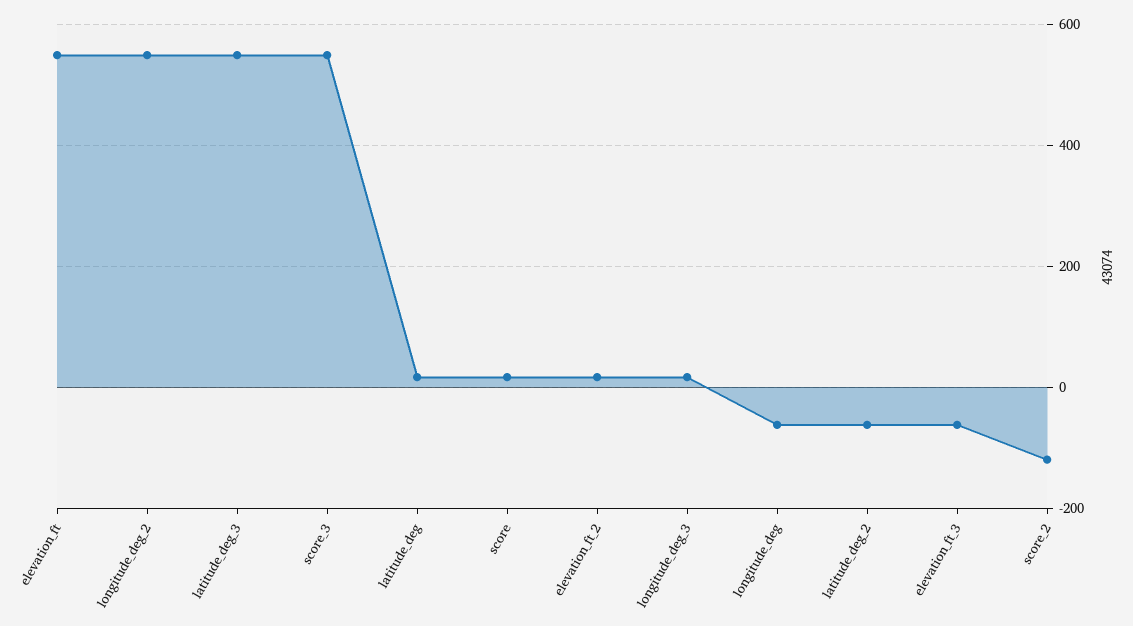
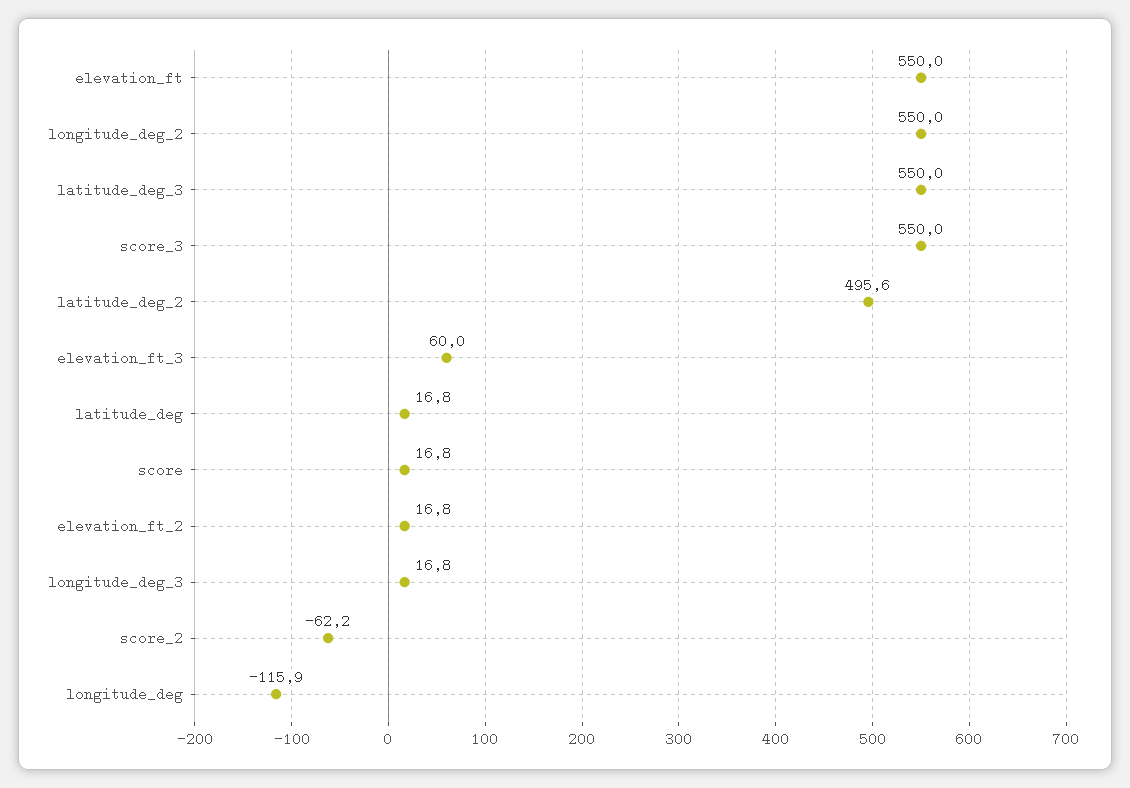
  {
    "elevation_ft": 550,
    "longitude_deg_2": 550,
    "latitude_deg_3": 550,
    "score_3": 550,
    "latitude_deg": 16.8,
    "score": 16.8,
    "elevation_ft_2": 16.8,
    "longitude_deg_3": 16.8,
-   "longitude_deg": -60,
+   "longitude_deg": -115.9,
-   "latitude_deg_2": -60,
+   "latitude_deg_2": 495.6,
-   "elevation_ft_3": -60,
+   "elevation_ft_3": 60,
-   "score_2": -120
+   "score_2": -62.2
  }

